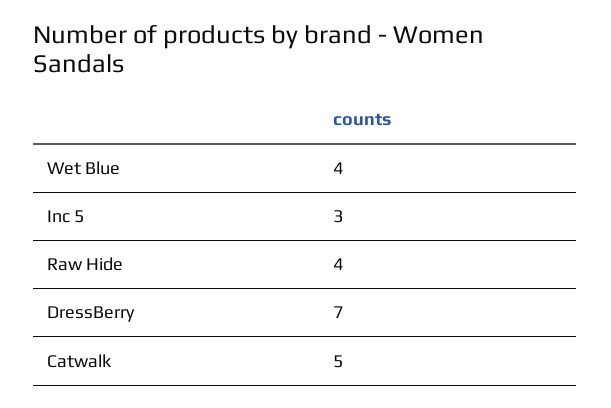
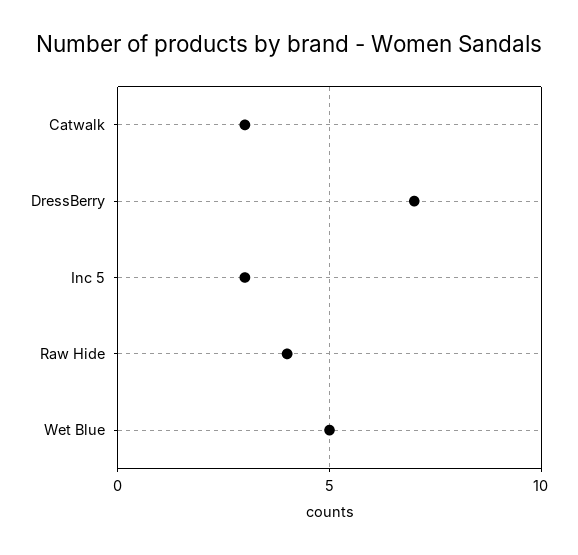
  {
-   "Wet Blue": 4,
+   "Wet Blue": 5,
    "Inc 5": 3,
    "Raw Hide": 4,
    "DressBerry": 7,
-   "Catwalk": 5
+   "Catwalk": 3
  }

